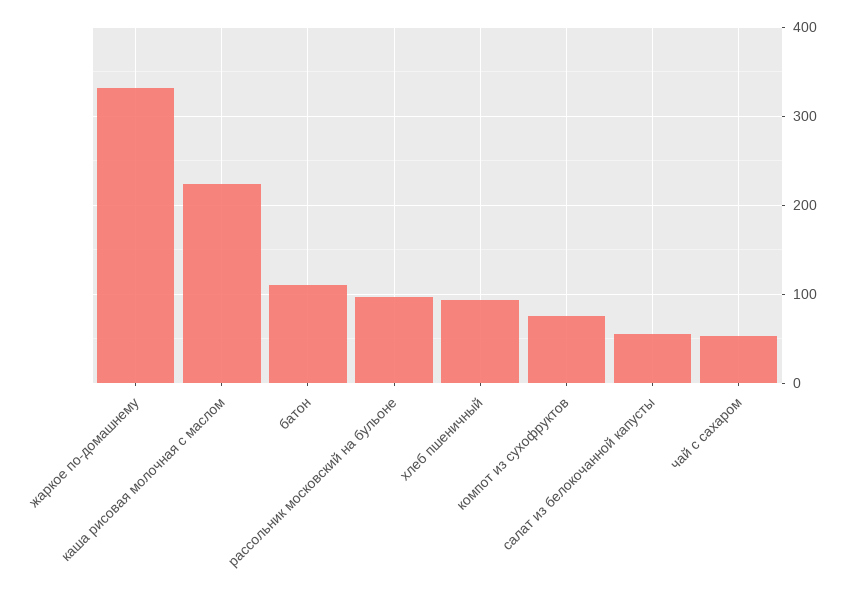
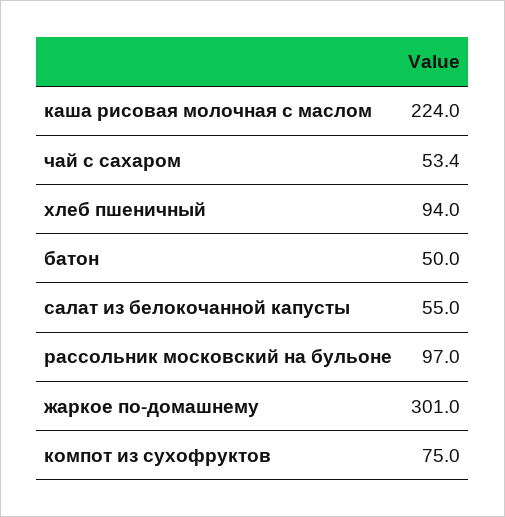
  {
-   "жаркое по-домашнему": 330,
+   "жаркое по-домашнему": 301,
    "каша рисовая молочная с маслом": 224,
-   "батон": 110,
+   "батон": 50,
    "рассольник московский на бульоне": 97,
    "хлеб пшеничный": 94,
    "компот из сухофруктов": 75,
    "салат из белокочанной капусты": 55,
    "чай с сахаром": 53.4
  }

